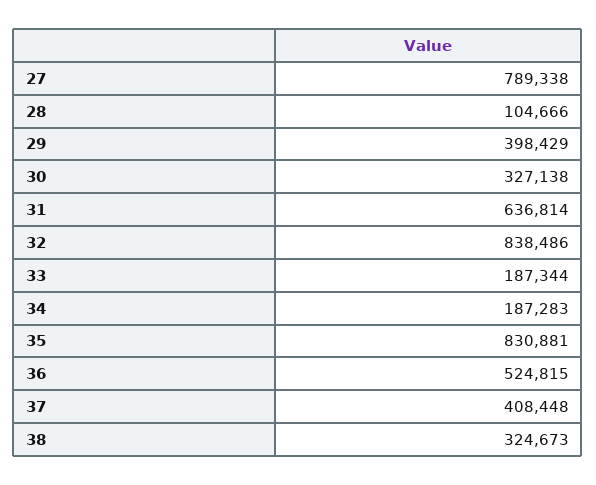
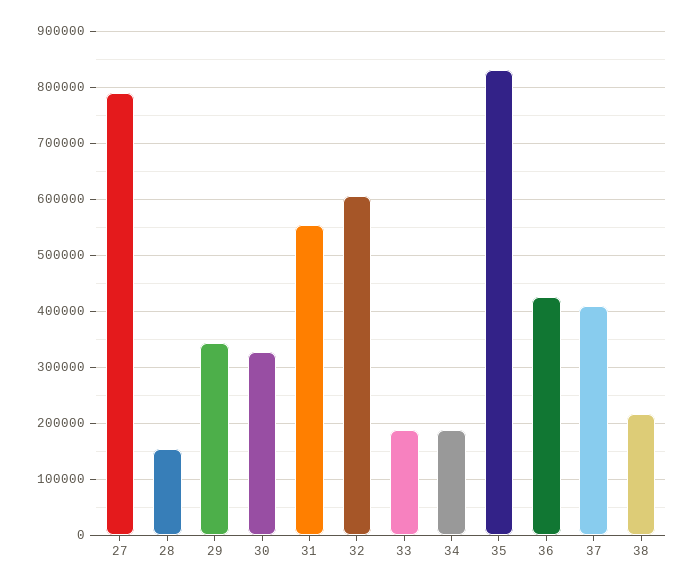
  {
    "27": 789338,
-   "28": 104666,
+   "28": 160000,
-   "29": 398429,
+   "29": 340000,
    "30": 327138,
-   "31": 636814,
+   "31": 560000,
-   "32": 838486,
+   "32": 600000,
    "33": 187344,
    "34": 187283,
    "35": 830881,
-   "36": 524815,
+   "36": 420000,
    "37": 408448,
-   "38": 324673
+   "38": 220000
  }

